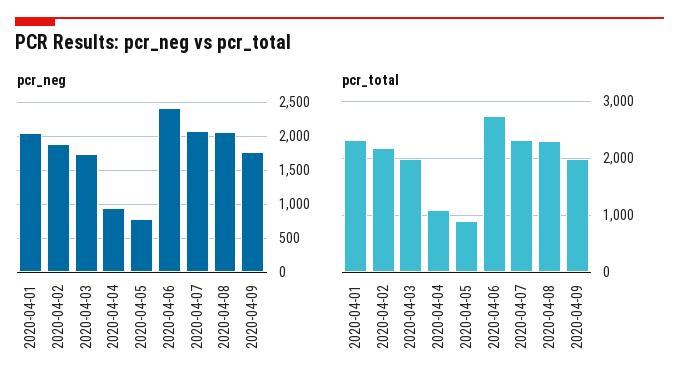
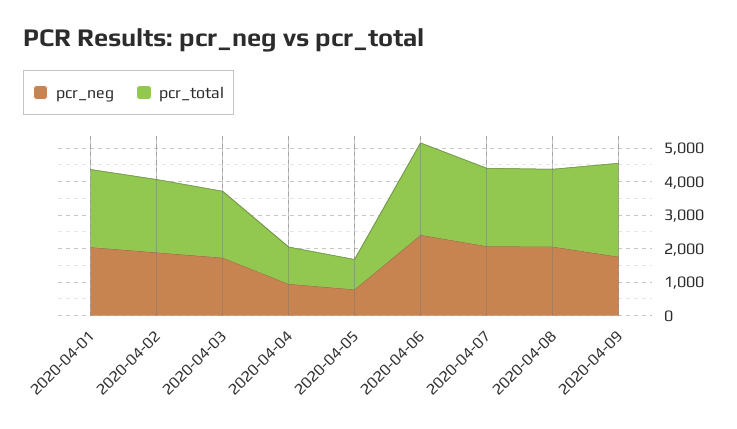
  {
    "pcr_neg": {
      "2020-04-01": 2000,
      "2020-04-02": 1900,
      "2020-04-03": 1700,
      "2020-04-04": 1000,
      "2020-04-05": 800,
      "2020-04-06": 2400,
      "2020-04-07": 2100,
      "2020-04-08": 2100,
      "2020-04-09": 1800
    },
    "pcr_total": {
      "2020-04-01": 2400,
      "2020-04-02": 2200,
      "2020-04-03": 2000,
      "2020-04-04": 1200,
      "2020-04-05": 1000,
      "2020-04-06": 2800,
      "2020-04-07": 2400,
      "2020-04-08": 2400,
-     "2020-04-09": 2000
+     "2020-04-09": 2750
    }
  }

